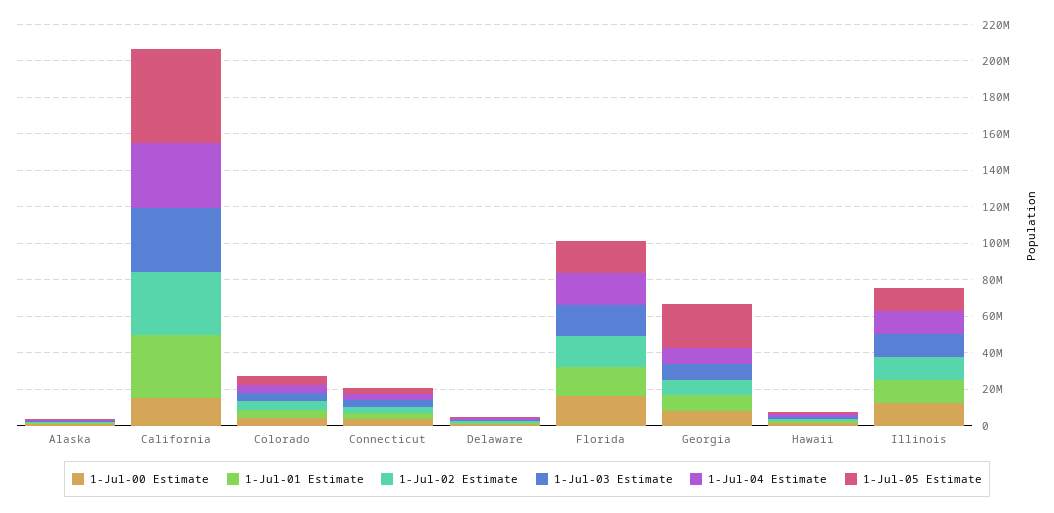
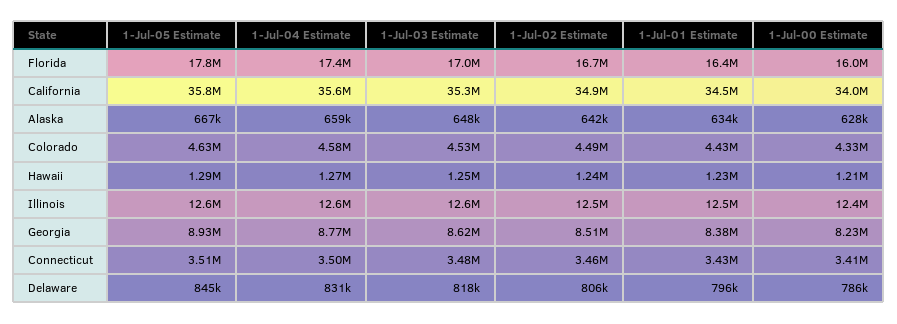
  {
    "1-Jul-00 Estimate": {
      "Alaska": 628000,
-     "California": 15000000,
+     "California": 34000000,
      "Colorado": 4330000,
      "Connecticut": 3410000,
      "Delaware": 786000,
      "Florida": 16000000,
      "Georgia": 8230000,
      "Hawaii": 1210000,
      "Illinois": 12400000
    },
    "1-Jul-01 Estimate": {
      "Alaska": 634000,
      "California": 34500000,
      "Colorado": 4430000,
      "Connecticut": 3430000,
      "Delaware": 796000,
      "Florida": 16400000,
      "Georgia": 8380000,
      "Hawaii": 1230000,
      "Illinois": 12500000
    },
    "1-Jul-02 Estimate": {
      "Alaska": 642000,
      "California": 34900000,
      "Colorado": 4490000,
      "Connecticut": 3460000,
      "Delaware": 806000,
      "Florida": 16700000,
      "Georgia": 8510000,
      "Hawaii": 1240000,
      "Illinois": 12500000
    },
    "1-Jul-03 Estimate": {
      "Alaska": 648000,
      "California": 35300000,
      "Colorado": 4530000,
      "Connecticut": 3480000,
      "Delaware": 818000,
      "Florida": 17000000,
      "Georgia": 8620000,
      "Hawaii": 1250000,
      "Illinois": 12600000
    },
    "1-Jul-04 Estimate": {
      "Alaska": 659000,
      "California": 35600000,
      "Colorado": 4580000,
      "Connecticut": 3500000,
      "Delaware": 831000,
      "Florida": 17400000,
      "Georgia": 8770000,
      "Hawaii": 1270000,
      "Illinois": 12600000
    },
    "1-Jul-05 Estimate": {
      "Alaska": 667000,
-     "California": 50000000,
+     "California": 35800000,
      "Colorado": 4630000,
      "Connecticut": 3510000,
      "Delaware": 845000,
      "Florida": 17800000,
-     "Georgia": 25000000,
+     "Georgia": 8930000,
      "Hawaii": 1290000,
      "Illinois": 12600000
    }
  }

